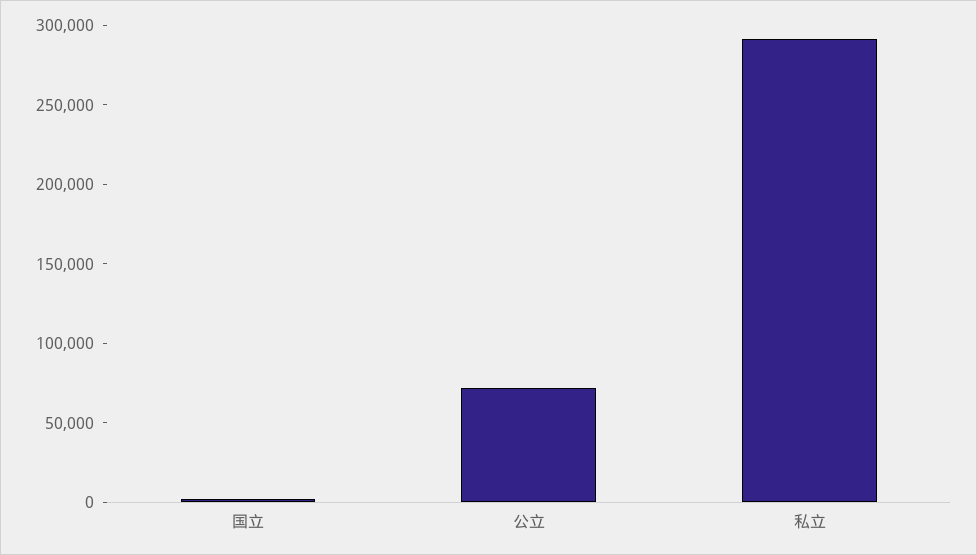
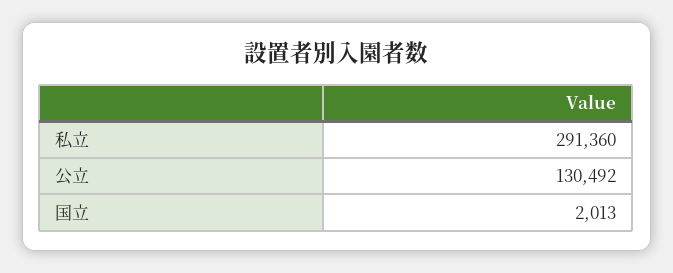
  {
    "国立": 2013,
-   "公立": 70000,
+   "公立": 130492,
    "私立": 291360
  }

